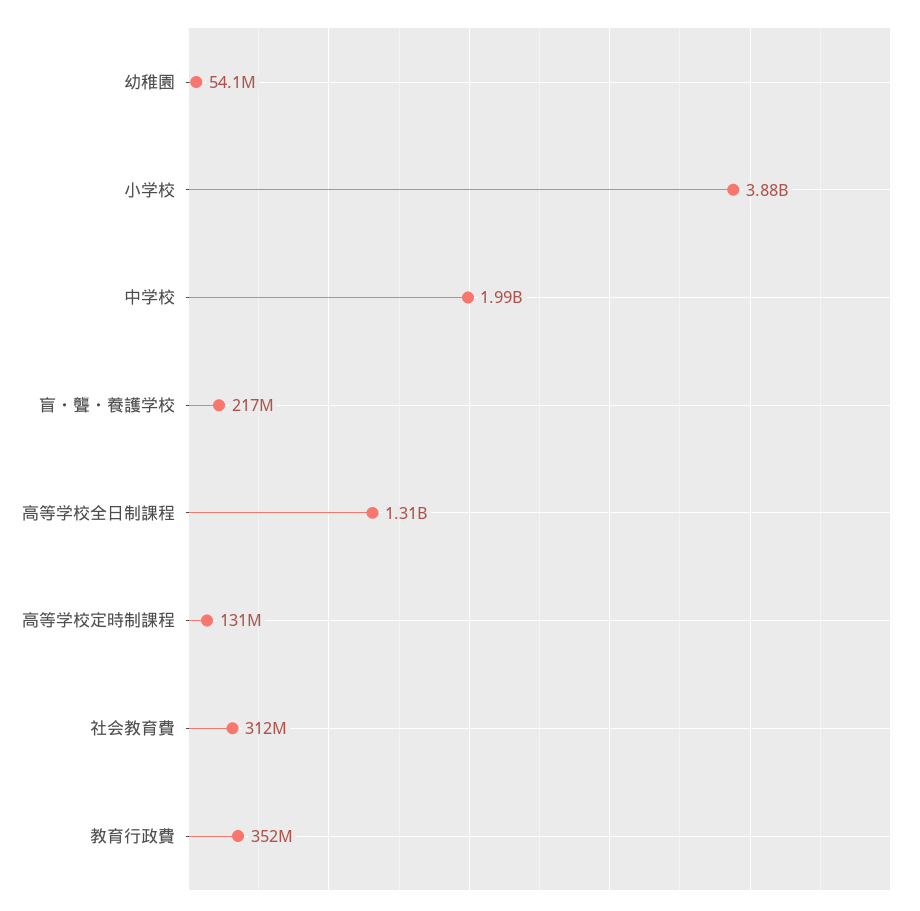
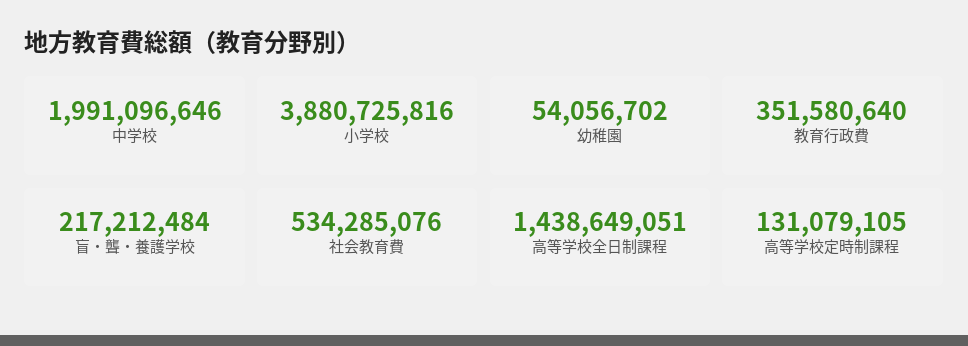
  {
    "幼稚園": 54056702,
    "小学校": 3880725816,
    "中学校": 1991096646,
    "盲・聾・養護学校": 217212484,
-   "高等学校全日制課程": 1310000000,
+   "高等学校全日制課程": 1438649051,
    "高等学校定時制課程": 131079105,
-   "社会教育費": 312000000,
+   "社会教育費": 534285076,
    "教育行政費": 351580640
  }

